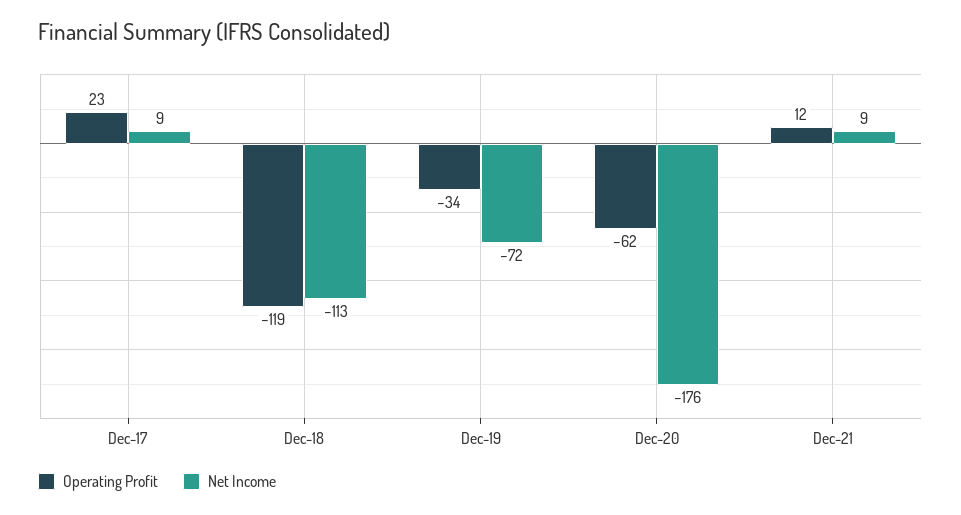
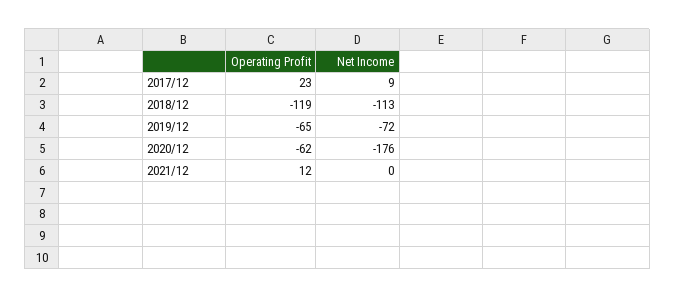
  {
    "Operating Profit": {
      "Dec-17": 23,
      "Dec-18": -119,
-     "Dec-19": -34,
+     "Dec-19": -65,
      "Dec-20": -62,
      "Dec-21": 12
    },
    "Net Income": {
      "Dec-17": 9,
      "Dec-18": -113,
      "Dec-19": -72,
      "Dec-20": -176,
-     "Dec-21": 9
+     "Dec-21": 0
    }
  }

